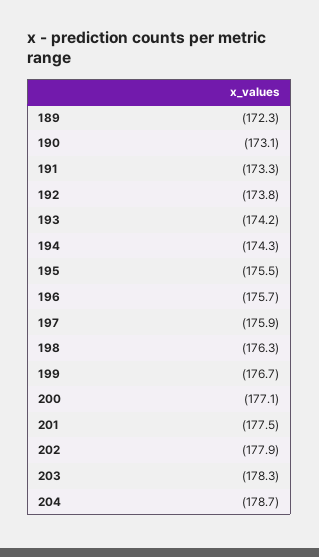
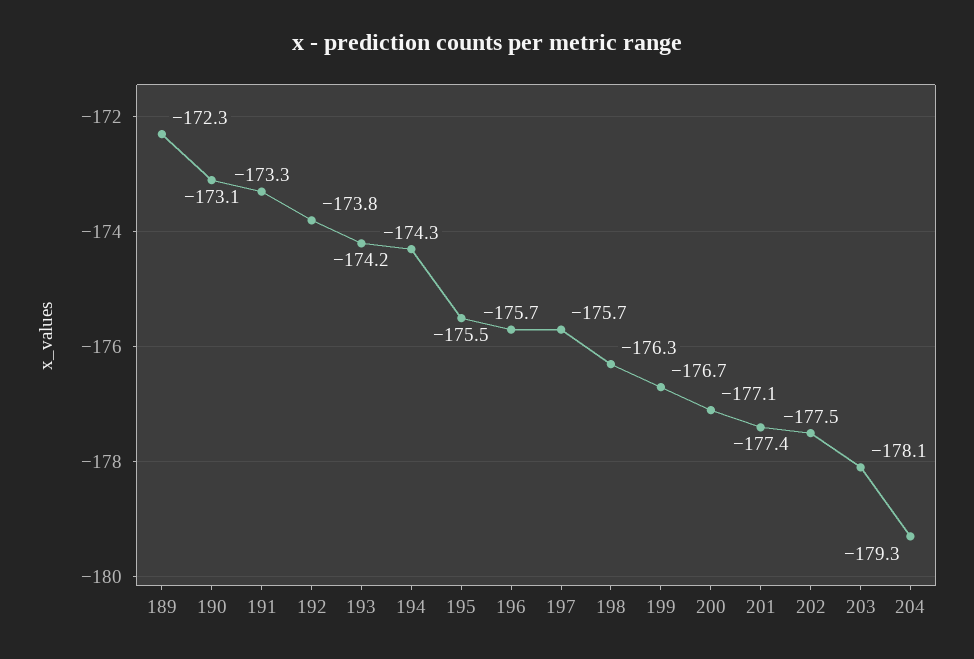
  {
    "189": -172.3,
    "190": -173.1,
    "191": -173.3,
    "192": -173.8,
    "193": -174.2,
    "194": -174.3,
    "195": -175.5,
    "196": -175.7,
-   "197": -175.9,
+   "197": -175.7,
    "198": -176.3,
    "199": -176.7,
    "200": -177.1,
-   "201": -177.5,
+   "201": -177.4,
-   "202": -177.9,
+   "202": -177.5,
-   "203": -178.3,
+   "203": -178.1,
-   "204": -178.7
+   "204": -179.3
  }

